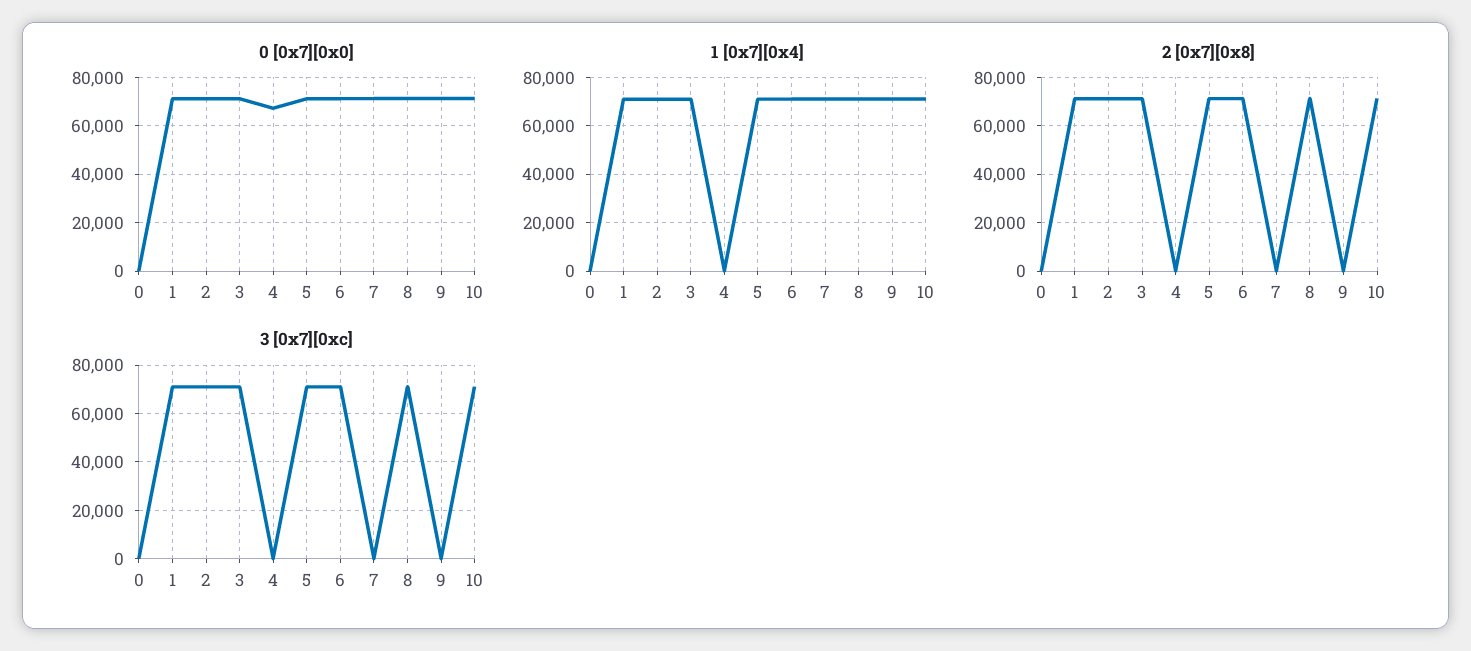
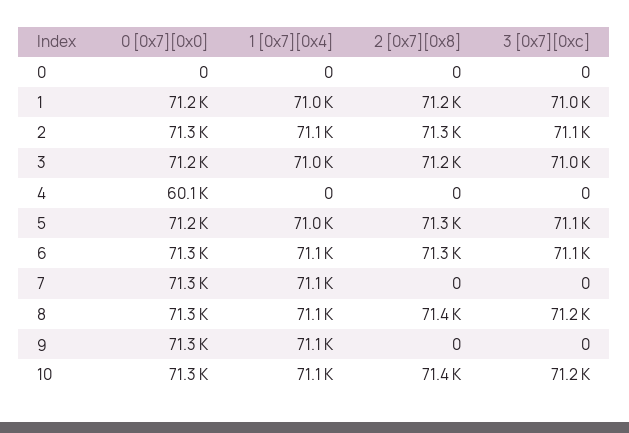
  {
    "0 [0x7][0x0]": {
      "0": 0,
      "1": 71200,
      "2": 71300,
      "3": 71200,
-     "4": 67500,
+     "4": 60100,
      "5": 71200,
      "6": 71300,
      "7": 71300,
      "8": 71300,
      "9": 71300,
      "10": 71300
    },
    "1 [0x7][0x4]": {
      "0": 0,
      "1": 71000,
      "2": 71100,
      "3": 71000,
      "4": 0,
      "5": 71000,
      "6": 71100,
      "7": 71100,
      "8": 71100,
      "9": 71100,
      "10": 71100
    },
    "2 [0x7][0x8]": {
      "0": 0,
      "1": 71200,
      "2": 71300,
      "3": 71200,
      "4": 0,
      "5": 71300,
      "6": 71300,
      "7": 0,
      "8": 71400,
      "9": 0,
      "10": 71400
    },
    "3 [0x7][0xc]": {
      "0": 0,
      "1": 71000,
      "2": 71100,
      "3": 71000,
      "4": 0,
      "5": 71100,
      "6": 71100,
      "7": 0,
      "8": 71200,
      "9": 0,
      "10": 71200
    }
  }

